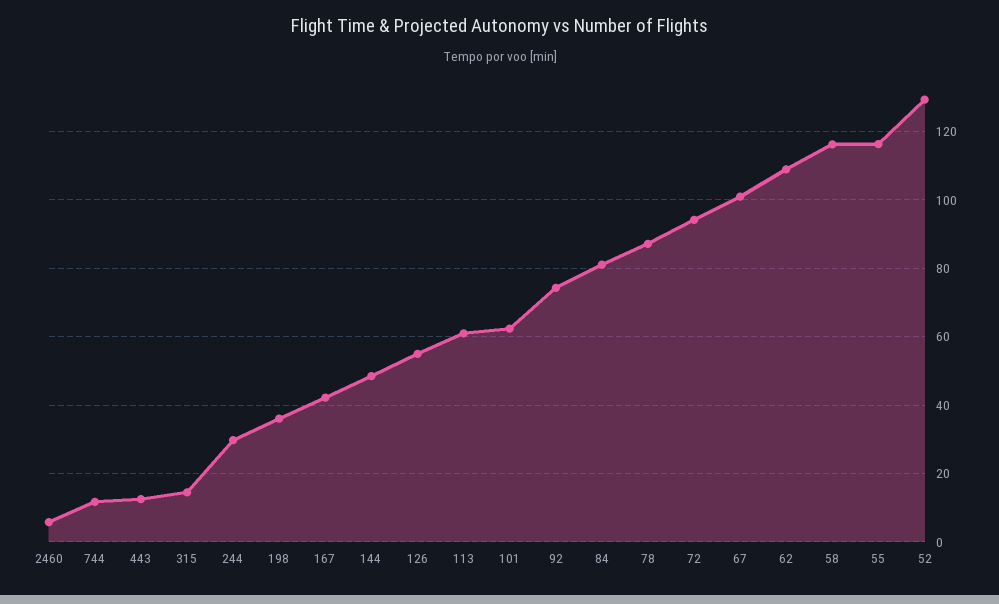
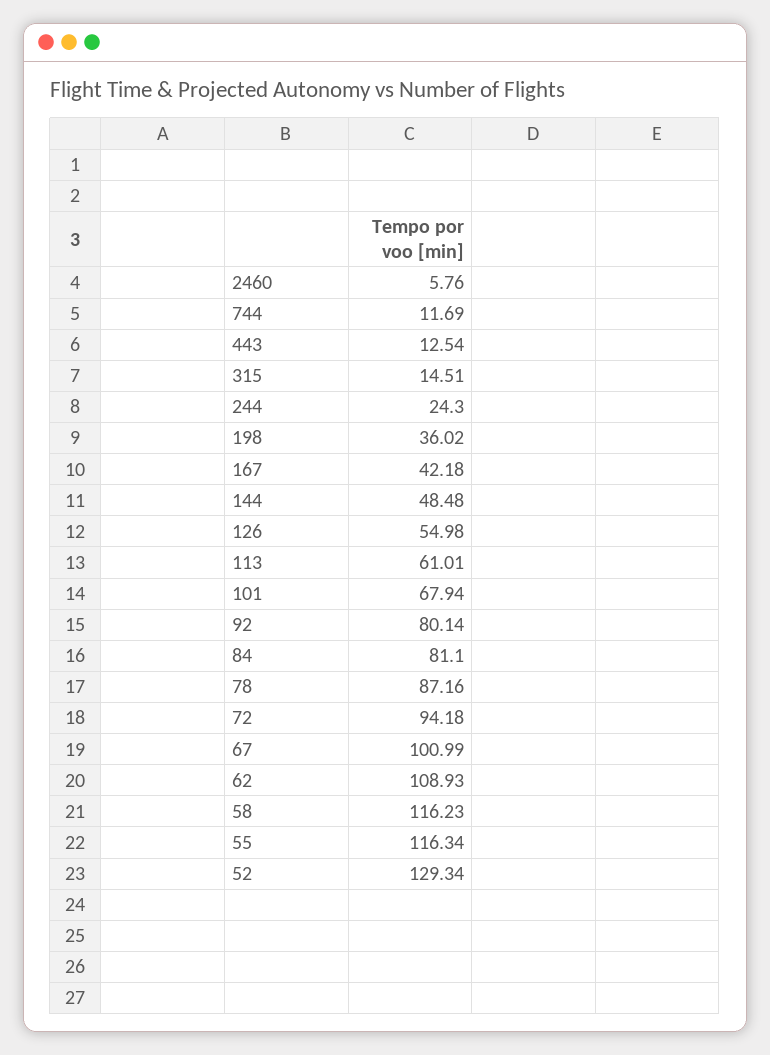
  {
    "2460": 5.76,
    "744": 11.69,
    "443": 12.54,
    "315": 14.51,
-   "244": 30,
+   "244": 24.3,
    "198": 36.02,
    "167": 42.18,
    "144": 48.48,
    "126": 54.98,
    "113": 61.01,
-   "101": 62,
+   "101": 67.94,
-   "92": 74,
+   "92": 80.14,
    "84": 81.1,
    "78": 87.16,
    "72": 94.18,
    "67": 100.99,
    "62": 108.93,
    "58": 116.23,
    "55": 116.34,
    "52": 129.34
  }

